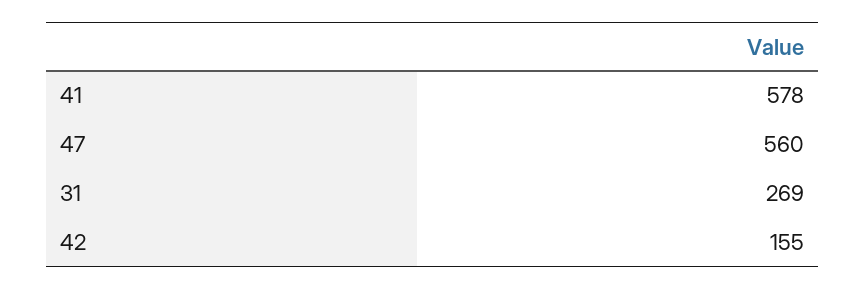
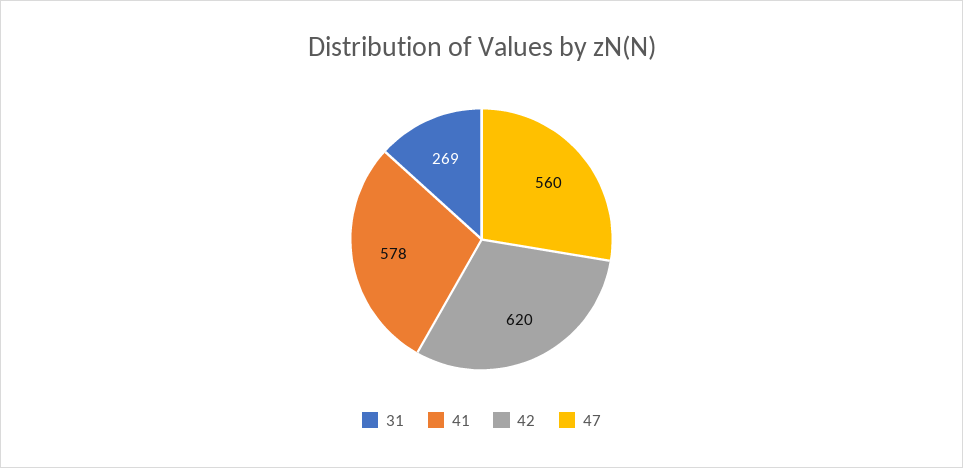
  {
    "41": 578,
    "47": 560,
    "31": 269,
-   "42": 155
+   "42": 620
  }

